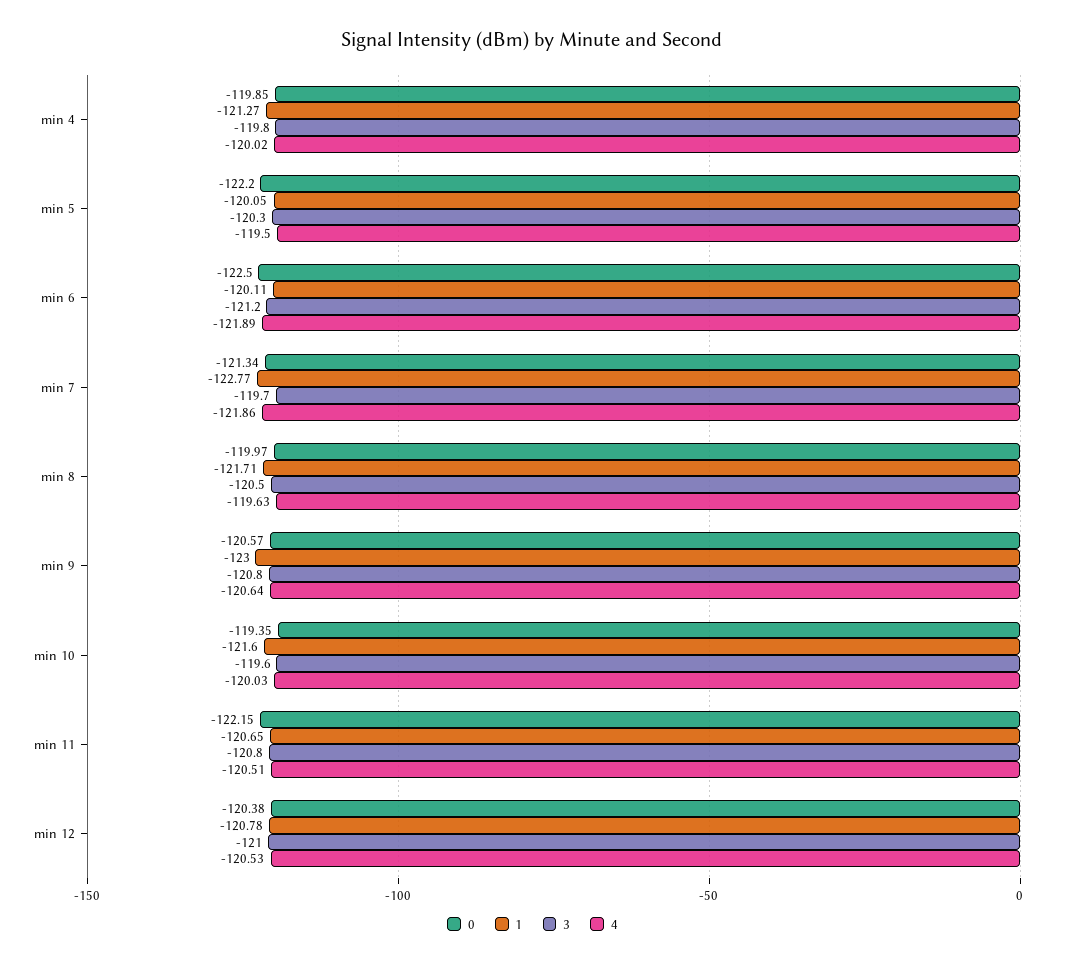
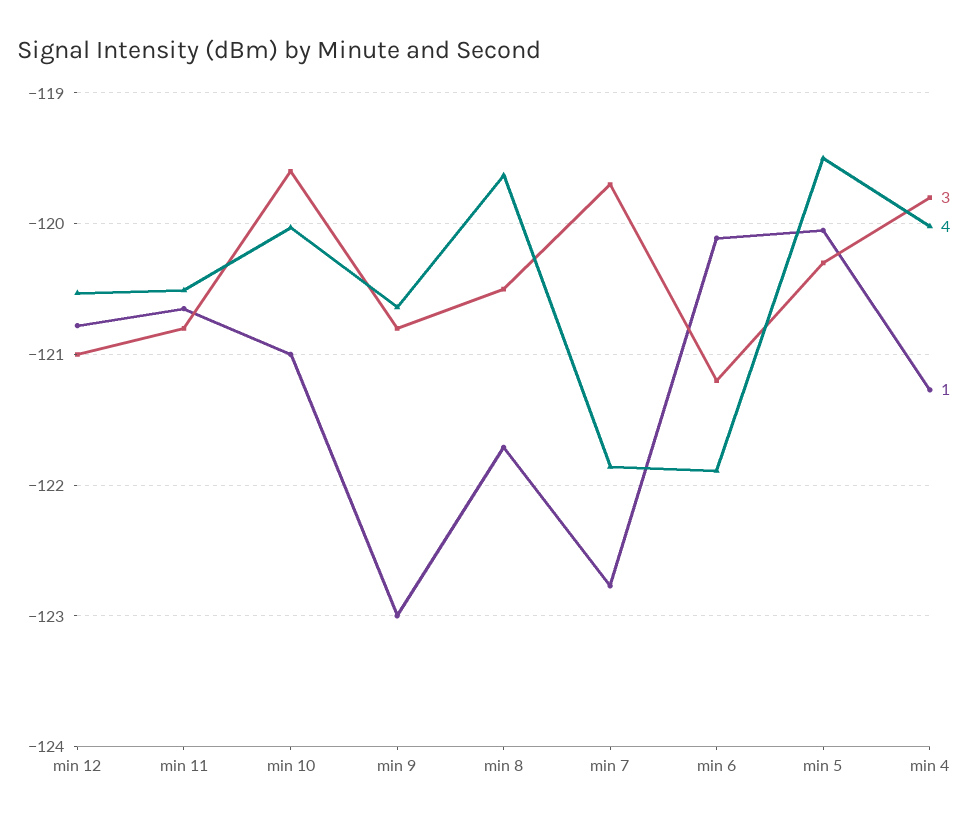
  {
-   "0": {
-     "min 4": -119.85,
-     "min 5": -122.2,
-     "min 6": -122.5,
-     "min 7": -121.34,
-     "min 8": -119.97,
-     "min 9": -120.57,
-     "min 10": -119.35,
-     "min 11": -122.15,
-     "min 12": -120.38
-   },
    "1": {
      "min 4": -121.27,
      "min 5": -120.05,
      "min 6": -120.11,
      "min 7": -122.77,
      "min 8": -121.71,
      "min 9": -123,
-     "min 10": -121.6,
+     "min 10": -121,
      "min 11": -120.65,
      "min 12": -120.78
    },
    "3": {
      "min 4": -119.8,
      "min 5": -120.3,
      "min 6": -121.2,
      "min 7": -119.7,
      "min 8": -120.5,
      "min 9": -120.8,
      "min 10": -119.6,
      "min 11": -120.8,
      "min 12": -121
    },
    "4": {
      "min 4": -120.02,
      "min 5": -119.5,
      "min 6": -121.89,
      "min 7": -121.86,
      "min 8": -119.63,
      "min 9": -120.64,
      "min 10": -120.03,
      "min 11": -120.51,
      "min 12": -120.53
    }
  }

